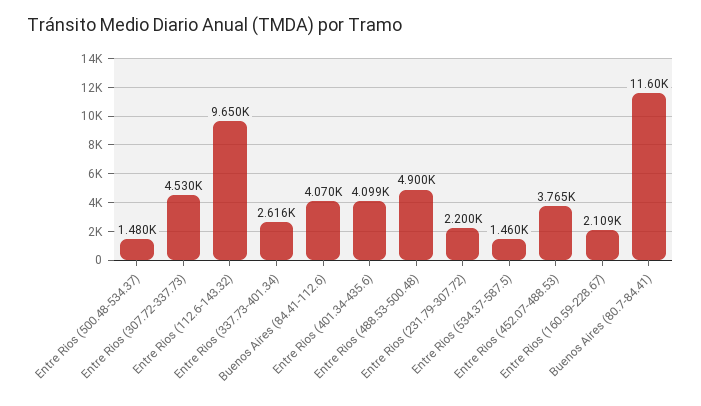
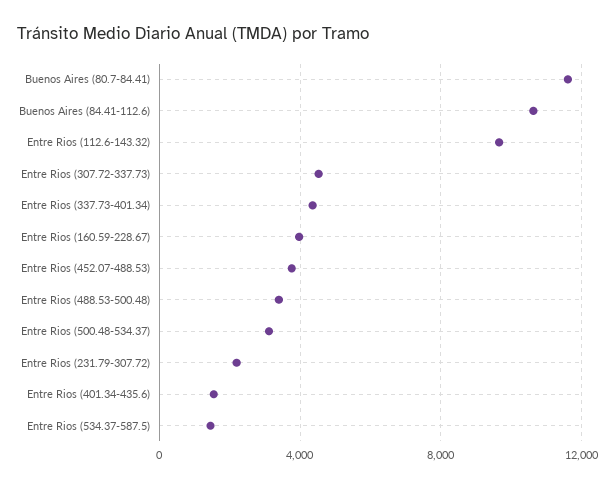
  {
-   "Entre Rios (500.48-534.37)": 1480,
+   "Entre Rios (500.48-534.37)": 3000,
    "Entre Rios (307.72-337.73)": 4530,
    "Entre Rios (112.6-143.32)": 9650,
-   "Entre Rios (337.73-401.34)": 2616,
+   "Entre Rios (337.73-401.34)": 4500,
-   "Buenos Aires (84.41-112.6)": 4070,
+   "Buenos Aires (84.41-112.6)": 10500,
-   "Entre Rios (401.34-435.6)": 4099,
+   "Entre Rios (401.34-435.6)": 1500,
-   "Entre Rios (488.53-500.48)": 4900,
+   "Entre Rios (488.53-500.48)": 3500,
    "Entre Rios (231.79-307.72)": 2200,
    "Entre Rios (534.37-587.5)": 1460,
    "Entre Rios (452.07-488.53)": 3765,
-   "Entre Rios (160.59-228.67)": 2109,
+   "Entre Rios (160.59-228.67)": 4000,
    "Buenos Aires (80.7-84.41)": 11600
  }

